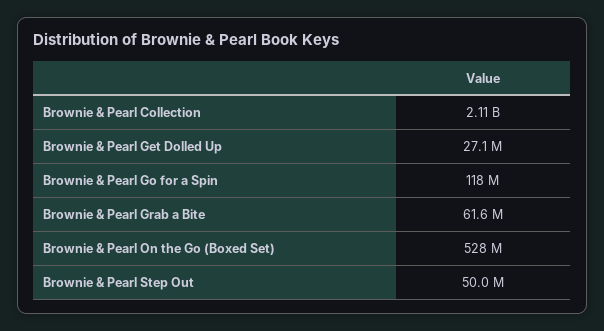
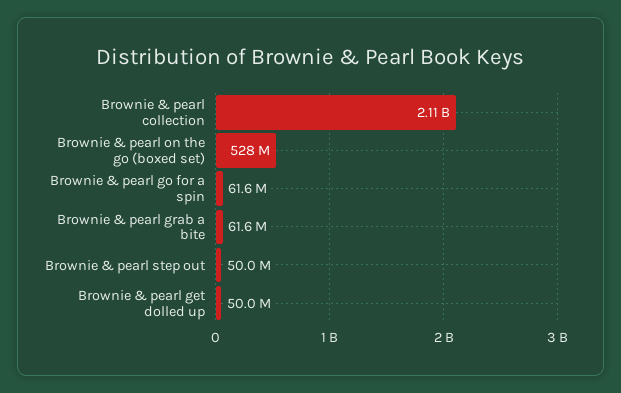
  {
    "Brownie & Pearl Collection": 2110000000,
-   "Brownie & Pearl Get Dolled Up": 27100000,
+   "Brownie & Pearl Get Dolled Up": 50000000,
-   "Brownie & Pearl Go for a Spin": 118000000,
+   "Brownie & Pearl Go for a Spin": 61600000,
    "Brownie & Pearl Grab a Bite": 61600000,
    "Brownie & Pearl On the Go (Boxed Set)": 528000000,
    "Brownie & Pearl Step Out": 50000000
  }

